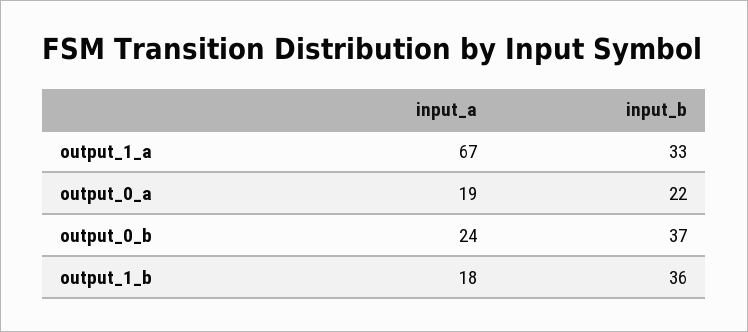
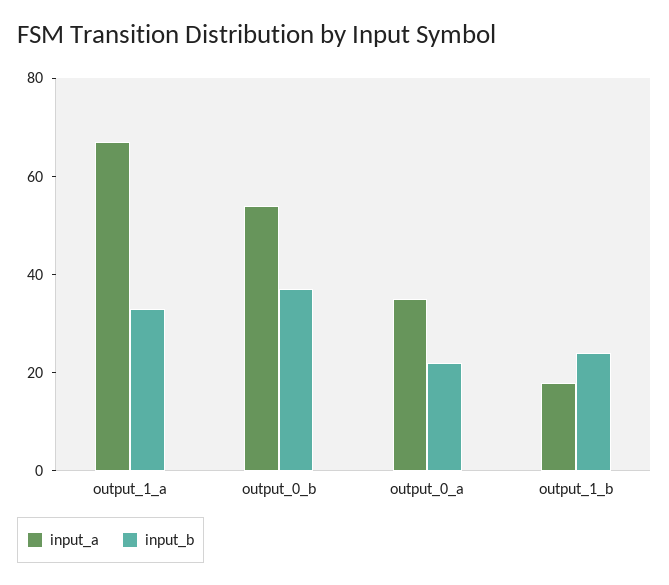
  {
    "input_a": {
      "output_1_a": 67,
-     "output_0_a": 19,
+     "output_0_a": 35,
-     "output_0_b": 24,
+     "output_0_b": 55,
      "output_1_b": 18
    },
    "input_b": {
      "output_1_a": 33,
      "output_0_a": 22,
      "output_0_b": 37,
-     "output_1_b": 36
+     "output_1_b": 25
    }
  }

